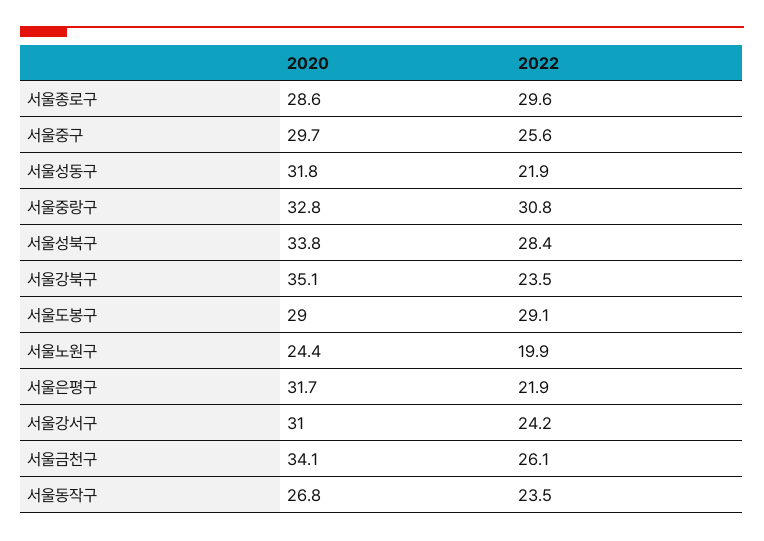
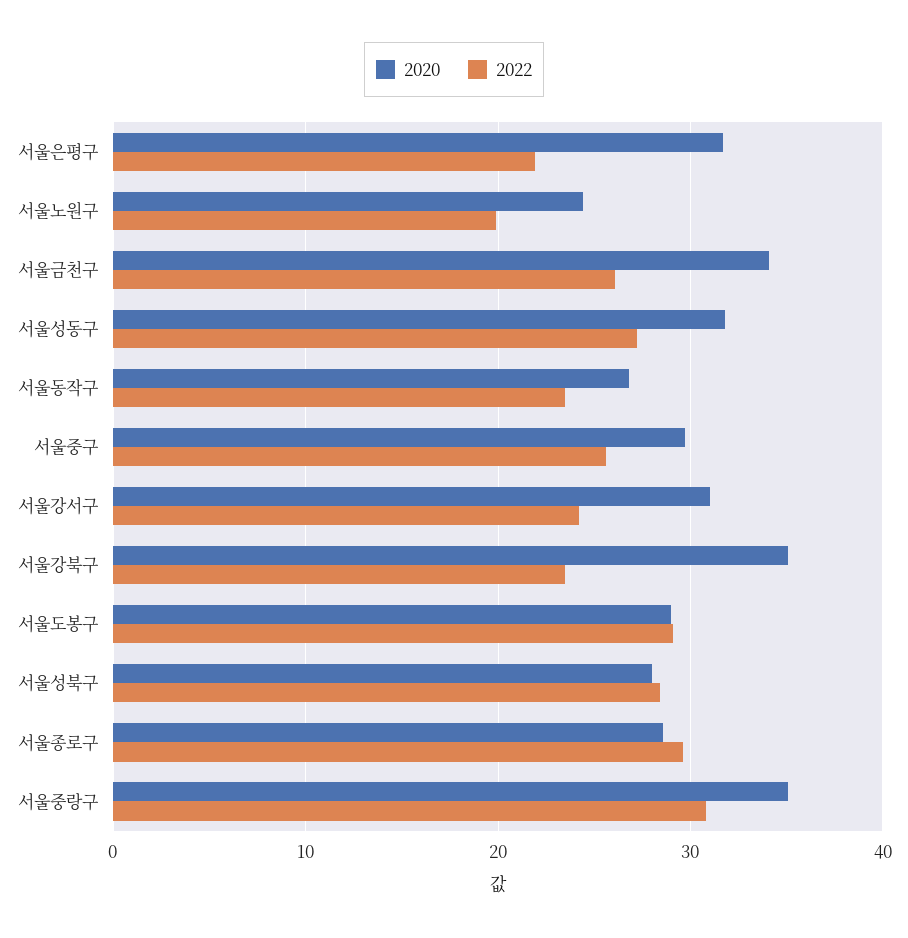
  {
    "2020": {
      "서울종로구": 28.6,
      "서울중구": 29.7,
      "서울성동구": 31.8,
-     "서울중랑구": 32.8,
+     "서울중랑구": 35,
-     "서울성북구": 33.8,
+     "서울성북구": 28,
      "서울강북구": 35.1,
      "서울도봉구": 29,
      "서울노원구": 24.4,
      "서울은평구": 31.7,
      "서울강서구": 31,
      "서울금천구": 34.1,
      "서울동작구": 26.8
    },
    "2022": {
      "서울종로구": 29.6,
      "서울중구": 25.6,
-     "서울성동구": 21.9,
+     "서울성동구": 27,
      "서울중랑구": 30.8,
      "서울성북구": 28.4,
      "서울강북구": 23.5,
      "서울도봉구": 29.1,
      "서울노원구": 19.9,
      "서울은평구": 21.9,
      "서울강서구": 24.2,
      "서울금천구": 26.1,
      "서울동작구": 23.5
    }
  }

